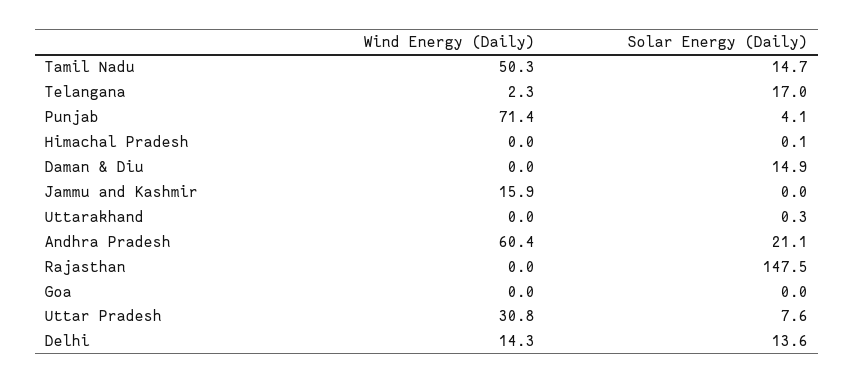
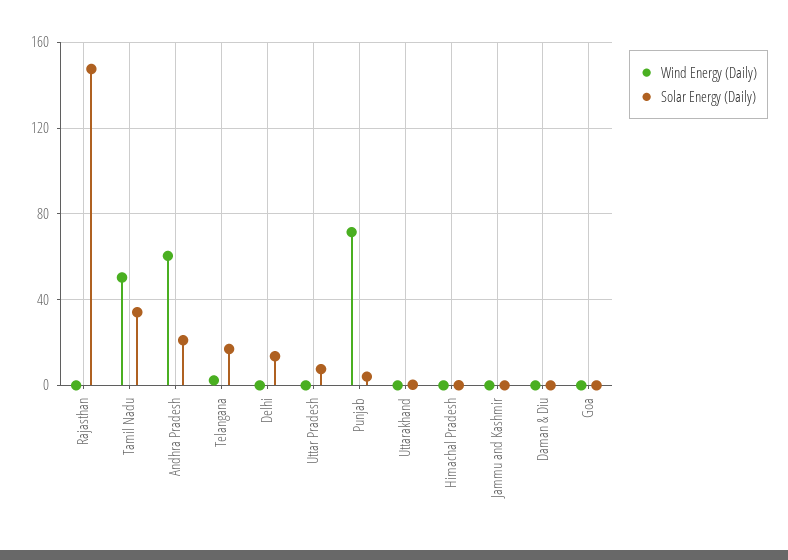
  {
    "Wind Energy (Daily)": {
      "Tamil Nadu": 50.3,
      "Telangana": 2.3,
      "Punjab": 71.4,
      "Himachal Pradesh": 0,
      "Daman & Diu": 0,
-     "Jammu and Kashmir": 15.9,
+     "Jammu and Kashmir": 0,
      "Uttarakhand": 0,
      "Andhra Pradesh": 60.4,
      "Rajasthan": 0,
      "Goa": 0,
-     "Uttar Pradesh": 30.8,
+     "Uttar Pradesh": 0,
-     "Delhi": 14.3
+     "Delhi": 0
    },
    "Solar Energy (Daily)": {
-     "Tamil Nadu": 14.7,
+     "Tamil Nadu": 35,
      "Telangana": 17,
      "Punjab": 4.1,
      "Himachal Pradesh": 0.1,
-     "Daman & Diu": 14.9,
+     "Daman & Diu": 0,
      "Jammu and Kashmir": 0,
      "Uttarakhand": 0.3,
      "Andhra Pradesh": 21.1,
      "Rajasthan": 147.5,
      "Goa": 0,
      "Uttar Pradesh": 7.6,
      "Delhi": 13.6
    }
  }

